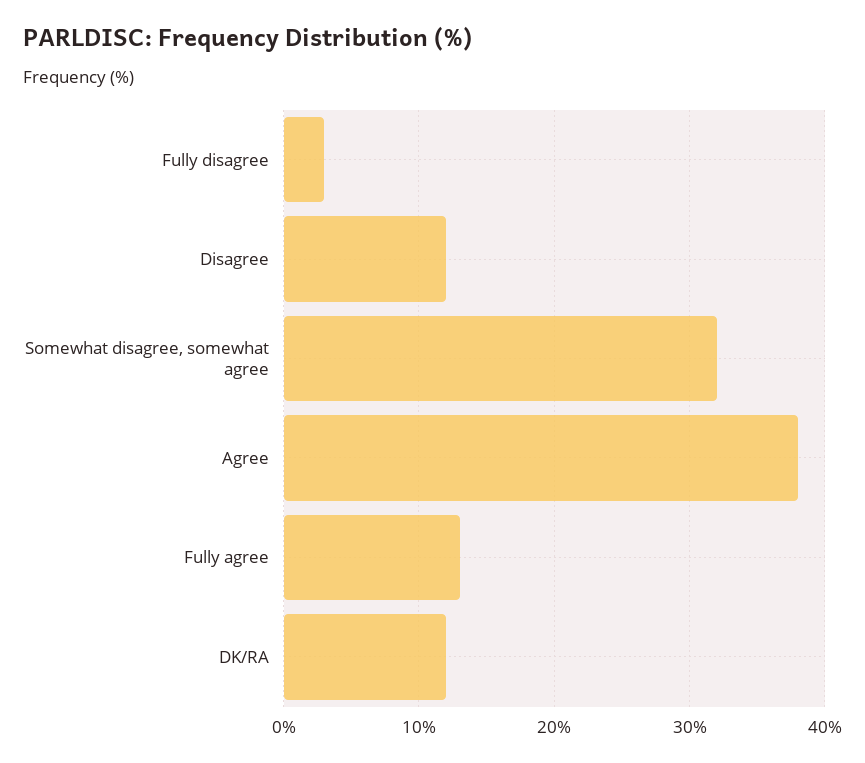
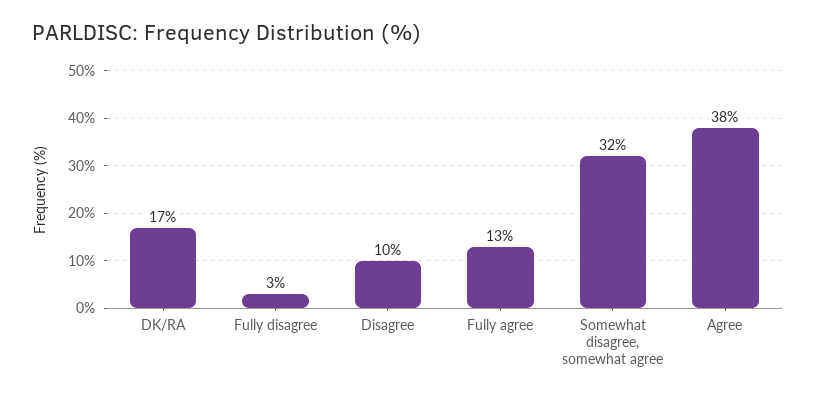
  {
    "Fully disagree": 3,
-   "Disagree": 12,
+   "Disagree": 10,
    "Somewhat disagree, somewhat agree": 32,
    "Agree": 38,
    "Fully agree": 13,
-   "DK/RA": 12
+   "DK/RA": 17
  }

